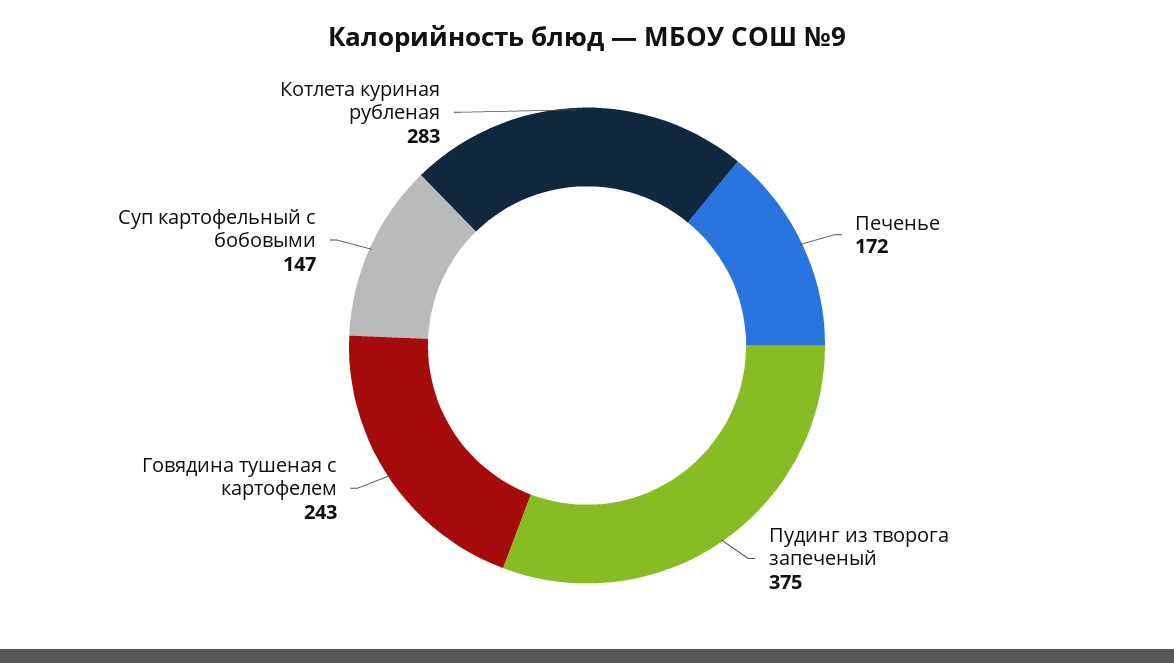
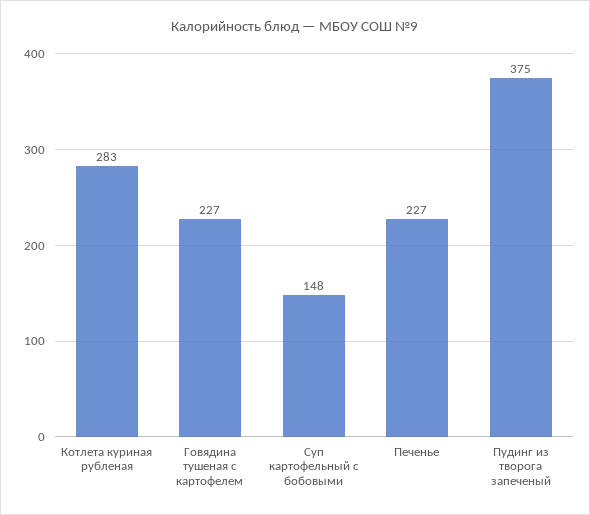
  {
-   "Печенье": 172,
+   "Печенье": 227,
    "Пудинг из творога запеченый": 375,
-   "Говядина тушеная с картофелем": 243,
+   "Говядина тушеная с картофелем": 227,
-   "Суп картофельный с бобовыми": 147,
+   "Суп картофельный с бобовыми": 148,
    "Котлета куриная рубленая": 283
  }

